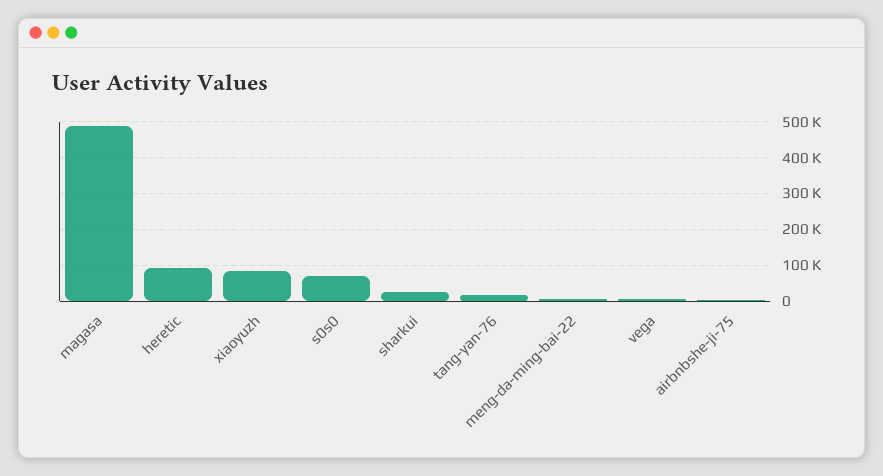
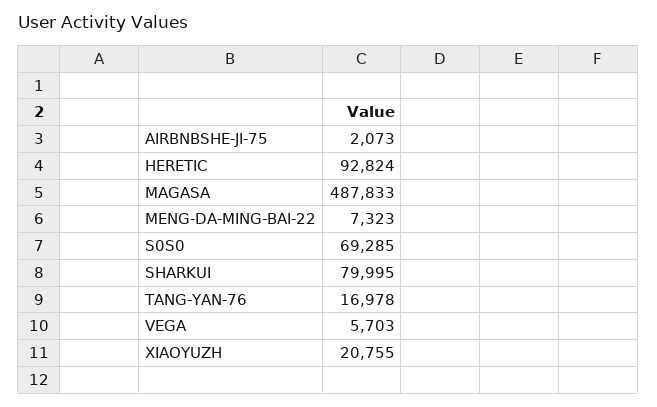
  {
    "magasa": 487833,
    "heretic": 92824,
-   "xiaoyuzh": 80000,
+   "xiaoyuzh": 20755,
    "s0s0": 69285,
-   "sharkui": 20000,
+   "sharkui": 79995,
    "tang-yan-76": 16978,
    "meng-da-ming-bai-22": 7323,
    "vega": 5703,
    "airbnbshe-ji-75": 2073
  }

